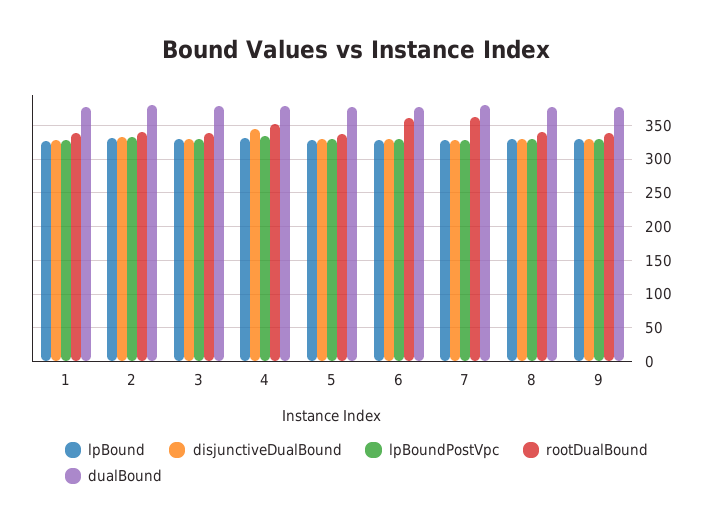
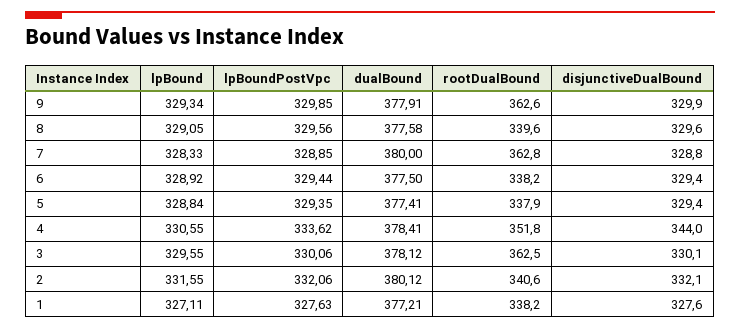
  {
    "lpBound": {
      "1": 327.11,
      "2": 331.55,
      "3": 329.55,
      "4": 330.55,
      "5": 328.84,
      "6": 328.92,
      "7": 328.33,
      "8": 329.05,
      "9": 329.34
    },
    "disjunctiveDualBound": {
      "1": 327.6,
      "2": 332.1,
      "3": 330.1,
      "4": 344,
      "5": 329.4,
      "6": 329.4,
      "7": 328.8,
      "8": 329.6,
      "9": 329.9
    },
    "lpBoundPostVpc": {
      "1": 327.63,
      "2": 332.06,
      "3": 330.06,
      "4": 333.62,
      "5": 329.35,
      "6": 329.44,
      "7": 328.85,
      "8": 329.56,
      "9": 329.85
    },
    "rootDualBound": {
      "1": 338.2,
      "2": 340.6,
-     "3": 340,
+     "3": 362.5,
      "4": 351.8,
      "5": 337.9,
-     "6": 360,
+     "6": 338.2,
      "7": 362.8,
      "8": 339.6,
-     "9": 340
+     "9": 362.6
    },
    "dualBound": {
      "1": 377.21,
      "2": 380.12,
      "3": 378.12,
      "4": 378.41,
      "5": 377.41,
      "6": 377.5,
      "7": 380,
      "8": 377.58,
      "9": 377.91
    }
  }

